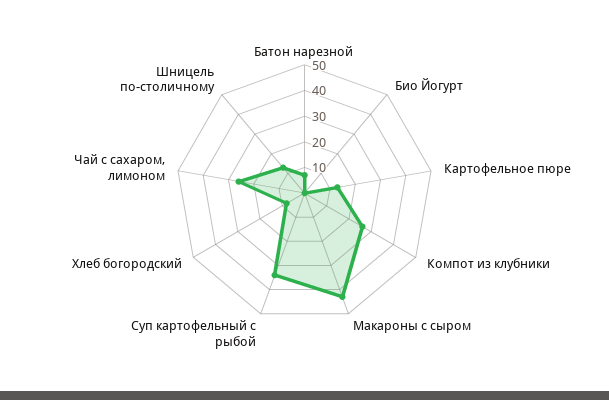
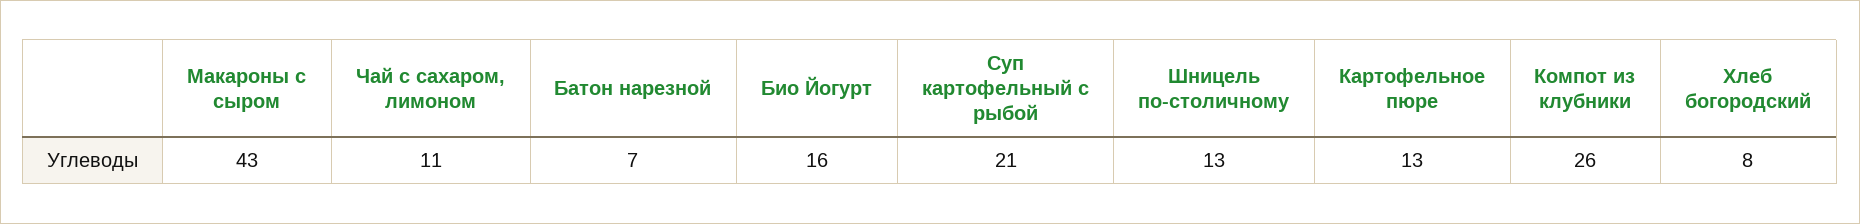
  {
    "Батон нарезной": 7,
-   "Био Йогурт": 0,
+   "Био Йогурт": 16,
    "Картофельное пюре": 13,
    "Компот из клубники": 26,
    "Макароны с сыром": 43,
-   "Суп картофельный с рыбой": 35,
+   "Суп картофельный с рыбой": 21,
    "Хлеб богородский": 8,
-   "Чай с сахаром, лимоном": 25,
+   "Чай с сахаром, лимоном": 11,
    "Шницель по-столичному": 13
  }

